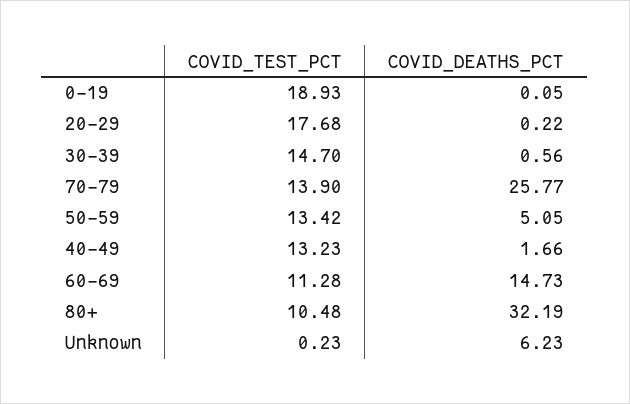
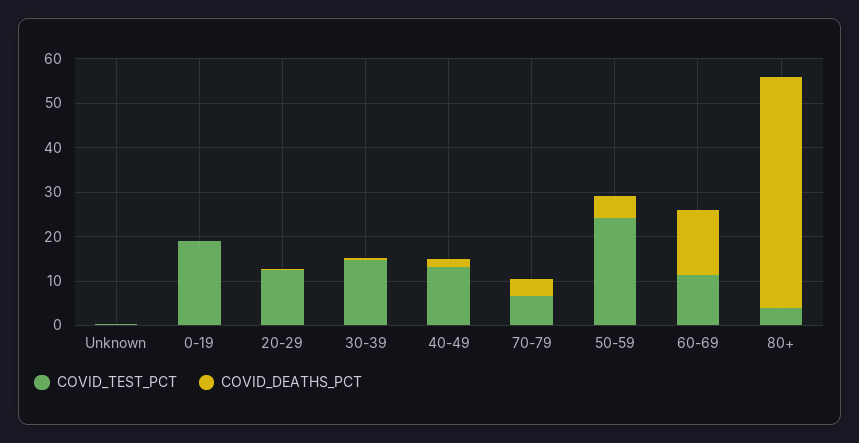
  {
    "COVID_TEST_PCT": {
      "0-19": 18.93,
-     "20-29": 17.68,
+     "20-29": 12,
      "30-39": 14.7,
-     "70-79": 13.9,
+     "70-79": 6,
-     "50-59": 13.42,
+     "50-59": 24,
      "40-49": 13.23,
      "60-69": 11.28,
-     "80+": 10.48,
+     "80+": 4,
      "Unknown": 0.23
    },
    "COVID_DEATHS_PCT": {
      "0-19": 0.05,
      "20-29": 0.22,
      "30-39": 0.56,
-     "70-79": 25.77,
+     "70-79": 4,
      "50-59": 5.05,
      "40-49": 1.66,
      "60-69": 14.73,
-     "80+": 32.19,
+     "80+": 52,
-     "Unknown": 6.23
+     "Unknown": 0
    }
  }

